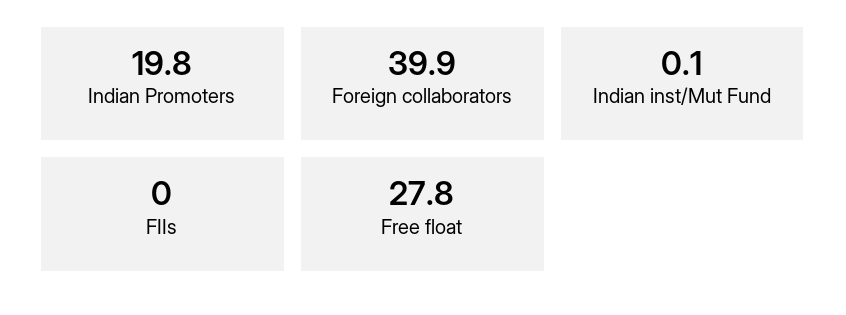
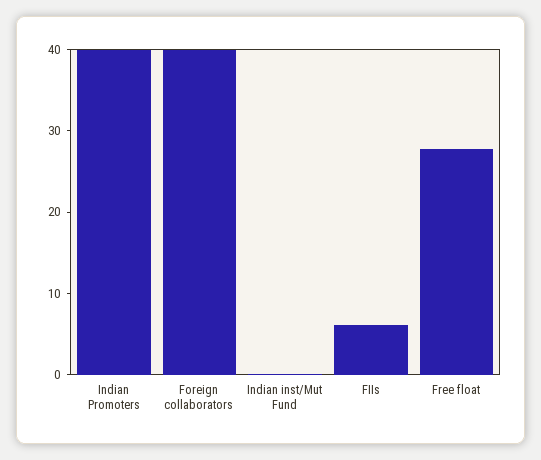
  {
-   "Indian Promoters": 19.8,
+   "Indian Promoters": 40,
    "Foreign collaborators": 39.9,
    "Indian inst/Mut Fund": 0.1,
-   "FIIs": 0,
+   "FIIs": 6,
    "Free float": 27.8
  }

